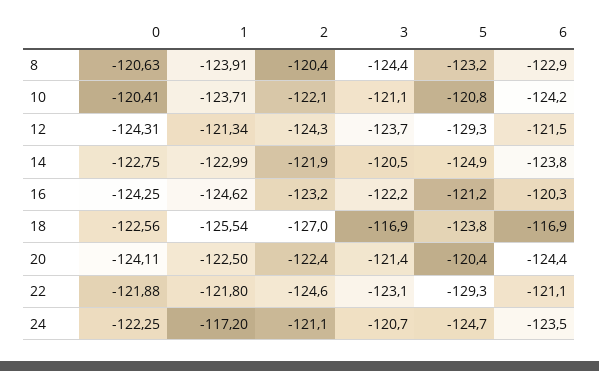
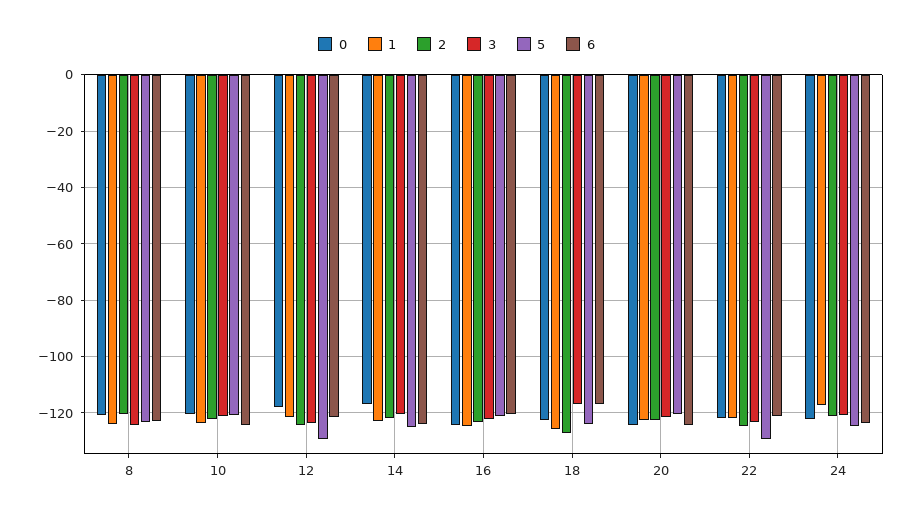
  {
    "0": {
      "8": -120.63,
      "10": -120.41,
-     "12": -124.31,
+     "12": -117.5,
-     "14": -122.75,
+     "14": -117.5,
      "16": -124.25,
      "18": -122.56,
      "20": -124.11,
      "22": -121.88,
      "24": -122.25
    },
    "1": {
      "8": -123.91,
      "10": -123.71,
      "12": -121.34,
      "14": -122.99,
      "16": -124.62,
      "18": -125.54,
      "20": -122.5,
      "22": -121.8,
      "24": -117.2
    },
    "2": {
      "8": -120.4,
      "10": -122.1,
      "12": -124.3,
      "14": -121.9,
      "16": -123.2,
      "18": -127,
      "20": -122.4,
      "22": -124.6,
      "24": -121.1
    },
    "3": {
      "8": -124.4,
      "10": -121.1,
      "12": -123.7,
      "14": -120.5,
      "16": -122.2,
      "18": -116.9,
      "20": -121.4,
      "22": -123.1,
      "24": -120.7
    },
    "5": {
      "8": -123.2,
      "10": -120.8,
      "12": -129.3,
      "14": -124.9,
      "16": -121.2,
      "18": -123.8,
      "20": -120.4,
      "22": -129.3,
      "24": -124.7
    },
    "6": {
      "8": -122.9,
      "10": -124.2,
      "12": -121.5,
      "14": -123.8,
      "16": -120.3,
      "18": -116.9,
      "20": -124.4,
      "22": -121.1,
      "24": -123.5
    }
  }

